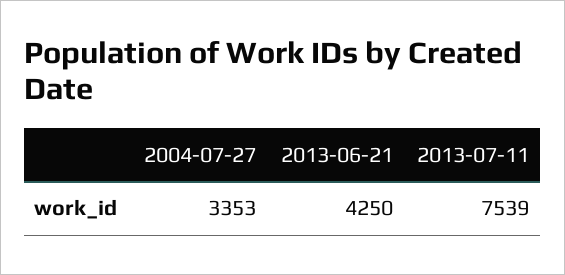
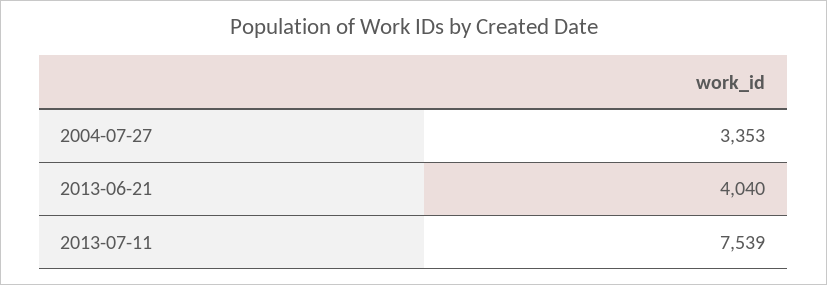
  {
    "2004-07-27": 3353,
-   "2013-06-21": 4250,
+   "2013-06-21": 4040,
    "2013-07-11": 7539
  }

